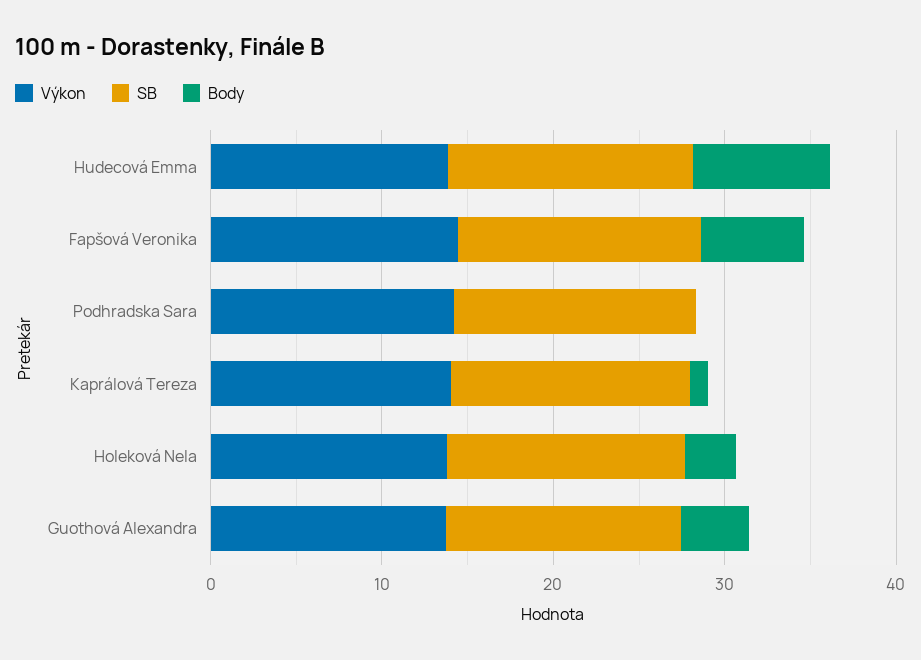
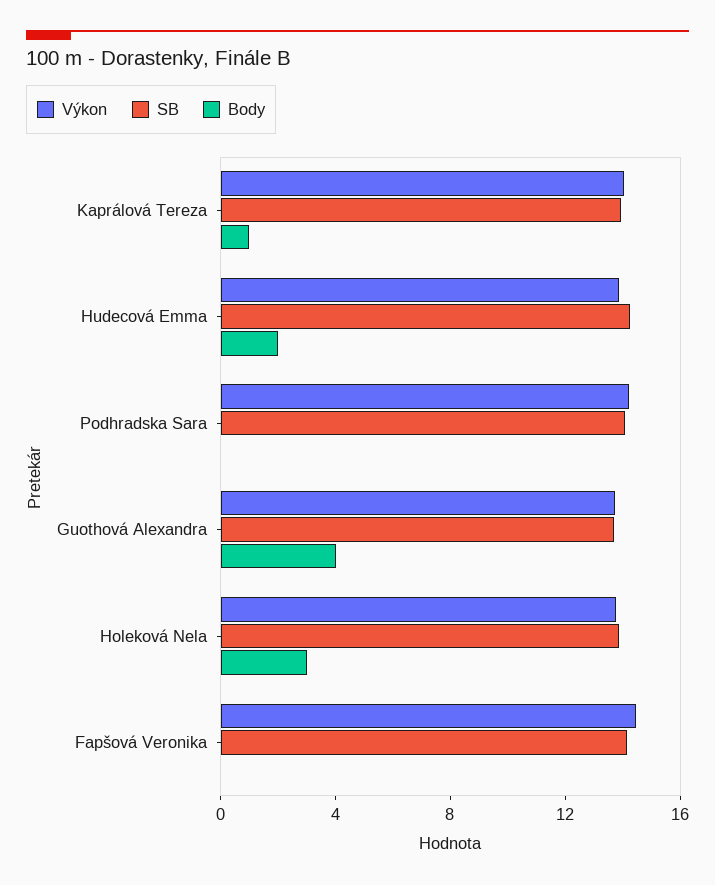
  {
    "Výkon": {
      "Hudecová Emma": 14,
      "Fapšová Veronika": 14,
      "Podhradska Sara": 14,
      "Kaprálová Tereza": 14,
      "Holeková Nela": 14,
      "Guothová Alexandra": 14
    },
    "SB": {
      "Hudecová Emma": 14,
      "Fapšová Veronika": 14,
      "Podhradska Sara": 14,
      "Kaprálová Tereza": 14,
      "Holeková Nela": 14,
      "Guothová Alexandra": 14
    },
    "Body": {
-     "Hudecová Emma": 8,
+     "Hudecová Emma": 2,
-     "Fapšová Veronika": 6,
+     "Fapšová Veronika": 0,
      "Podhradska Sara": 0,
      "Kaprálová Tereza": 1,
      "Holeková Nela": 3,
      "Guothová Alexandra": 4
    }
  }

